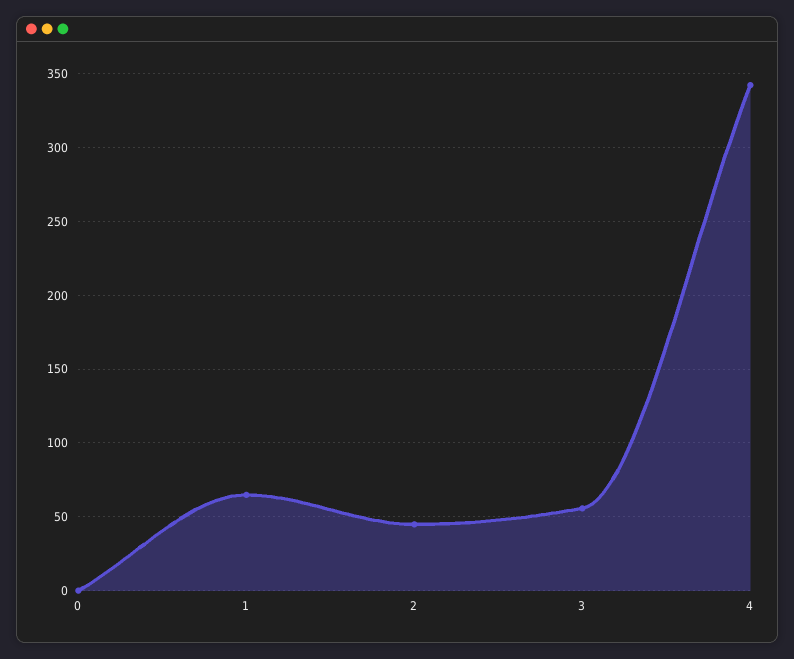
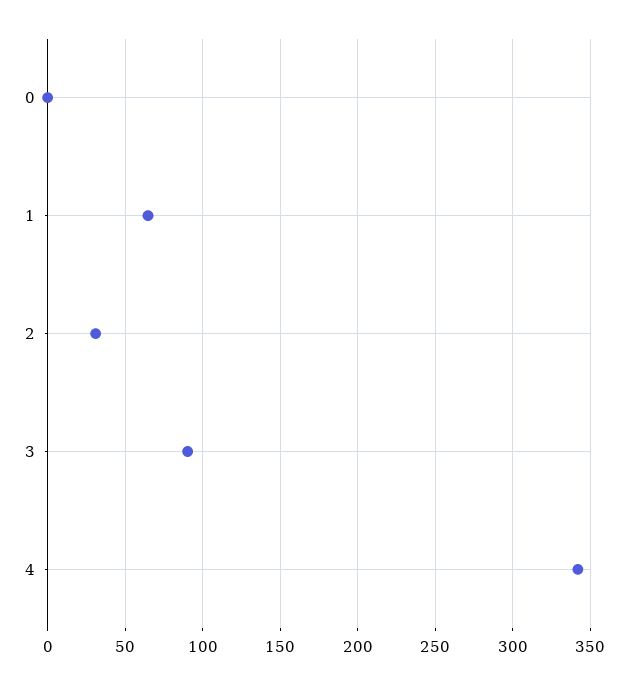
  {
    "0": 0,
    "1": 65,
-   "2": 45,
+   "2": 30,
-   "3": 55,
+   "3": 90,
    "4": 340
  }

